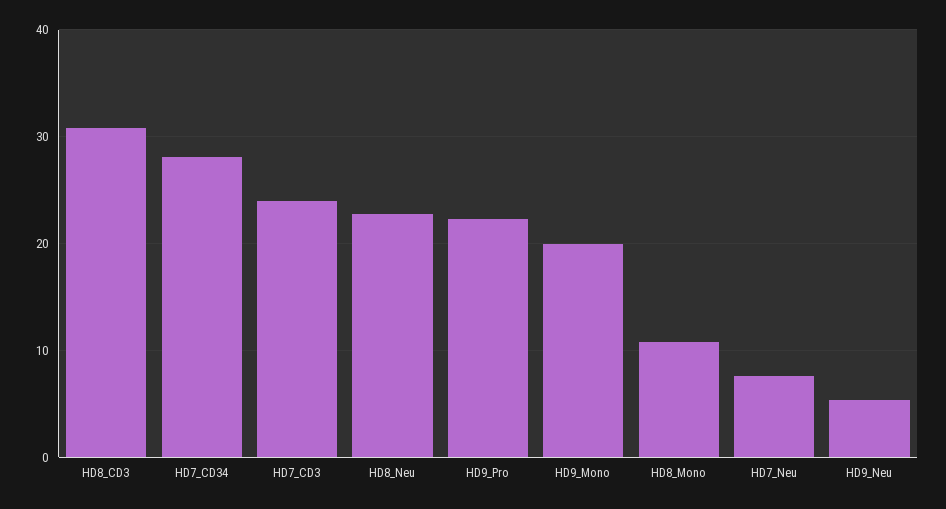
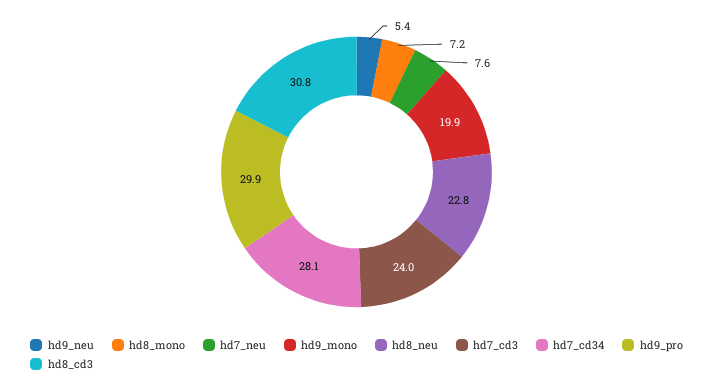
  {
    "HD8_CD3": 30.8,
    "HD7_CD34": 28.1,
    "HD7_CD3": 24,
    "HD8_Neu": 22.8,
-   "HD9_Pro": 22,
+   "HD9_Pro": 29.9,
    "HD9_Mono": 19.9,
-   "HD8_Mono": 11,
+   "HD8_Mono": 7.2,
    "HD7_Neu": 7.6,
    "HD9_Neu": 5.4
  }

